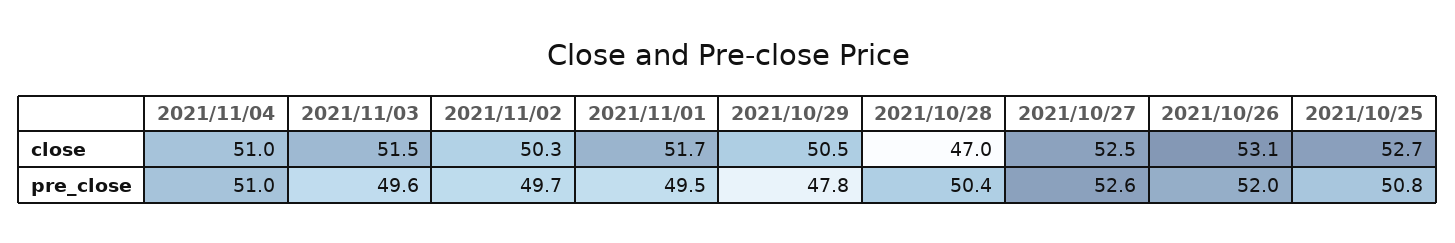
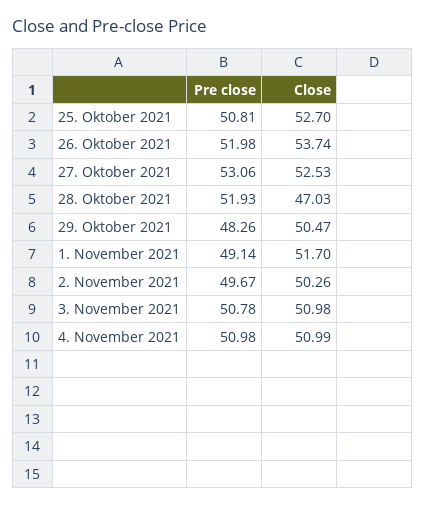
  {
    "2021/11/04": {
      "close": 50.99,
      "pre_close": 50.98
    },
    "2021/11/03": {
-     "close": 51.5,
+     "close": 50.98,
-     "pre_close": 49.6
+     "pre_close": 50.78
    },
    "2021/11/02": {
      "close": 50.26,
      "pre_close": 49.67
    },
    "2021/11/01": {
      "close": 51.7,
-     "pre_close": 49.5
+     "pre_close": 49.14
    },
    "2021/10/29": {
      "close": 50.47,
-     "pre_close": 47.8
+     "pre_close": 48.26
    },
    "2021/10/28": {
      "close": 47.03,
-     "pre_close": 50.4
+     "pre_close": 51.93
    },
    "2021/10/27": {
      "close": 52.53,
-     "pre_close": 52.6
+     "pre_close": 53.06
    },
    "2021/10/26": {
-     "close": 53.1,
+     "close": 53.74,
      "pre_close": 51.98
    },
    "2021/10/25": {
      "close": 52.7,
      "pre_close": 50.81
    }
  }

